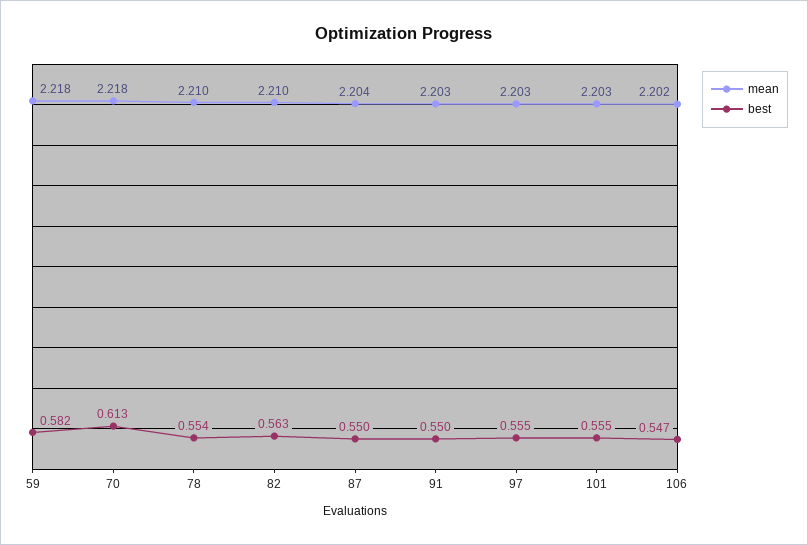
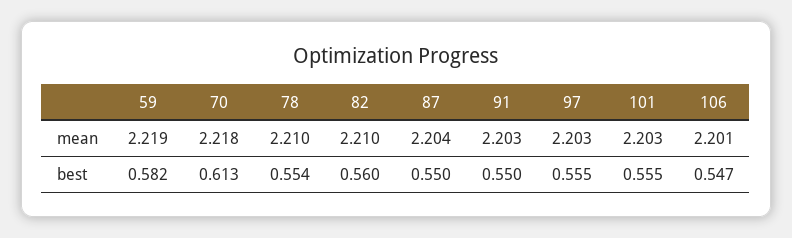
  {
    "mean": {
-     "59": 2.218,
+     "59": 2.219,
      "70": 2.218,
      "78": 2.21,
      "82": 2.21,
      "87": 2.204,
      "91": 2.203,
      "97": 2.203,
      "101": 2.203,
-     "106": 2.202
+     "106": 2.201
    },
    "best": {
      "59": 0.582,
      "70": 0.613,
      "78": 0.554,
-     "82": 0.563,
+     "82": 0.56,
      "87": 0.55,
      "91": 0.55,
      "97": 0.555,
      "101": 0.555,
      "106": 0.547
    }
  }

